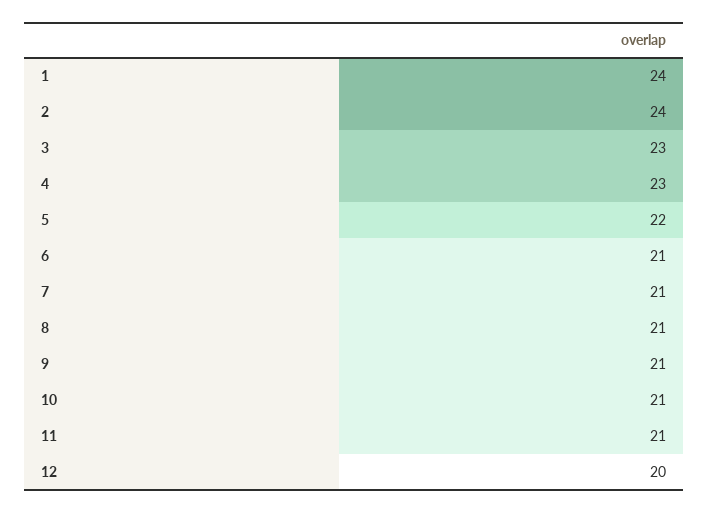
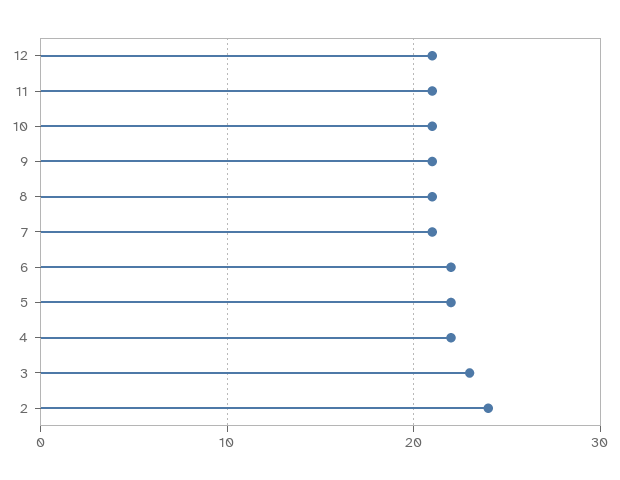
  {
-   "1": 24,
    "2": 24,
    "3": 23,
-   "4": 23,
+   "4": 22,
    "5": 22,
-   "6": 21,
+   "6": 22,
    "7": 21,
    "8": 21,
    "9": 21,
    "10": 21,
    "11": 21,
-   "12": 20
+   "12": 21
  }

